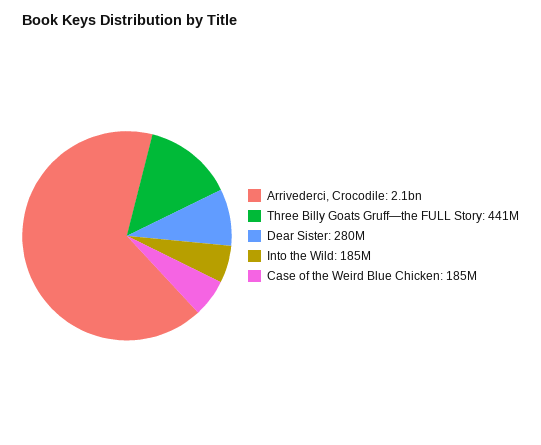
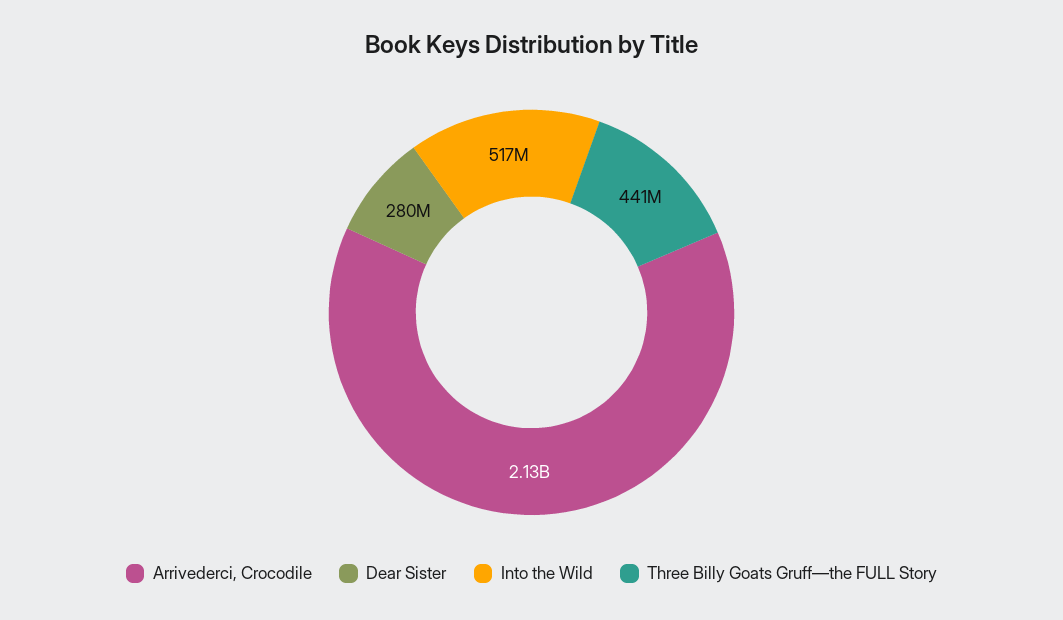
  {
    "Arrivederci, Crocodile": 2130000000,
    "Three Billy Goats Gruff—the FULL Story": 441000000,
    "Dear Sister": 280000000,
-   "Into the Wild": 185000000,
+   "Into the Wild": 517000000
-   "Case of the Weird Blue Chicken": 185000000
  }

